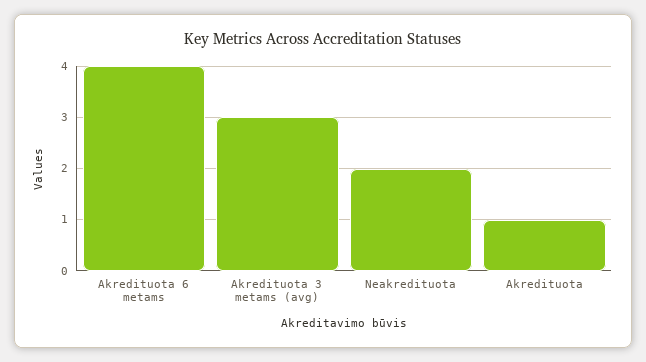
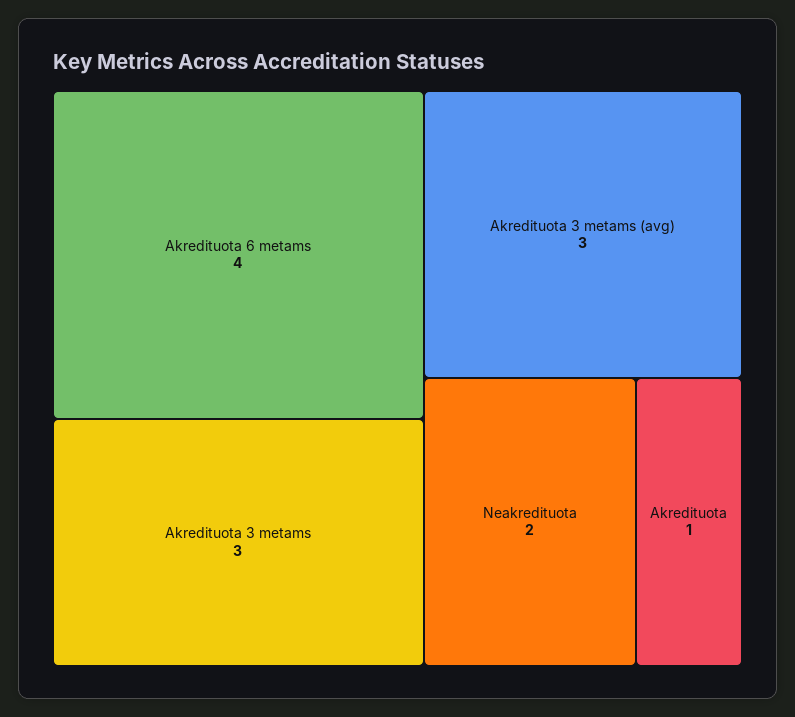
  {
    "Akredituota 6 metams": 4,
    "Akredituota 3 metams (avg)": 3,
    "Neakredituota": 2,
-   "Akredituota": 1
+   "Akredituota": 1,
+   "Akredituota 3 metams": 3
  }

